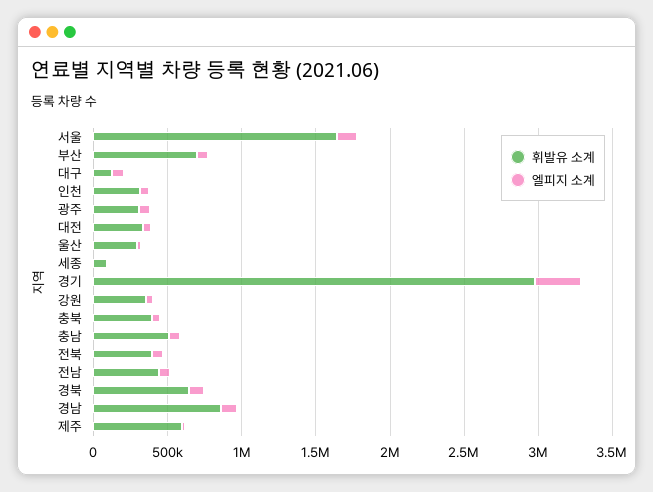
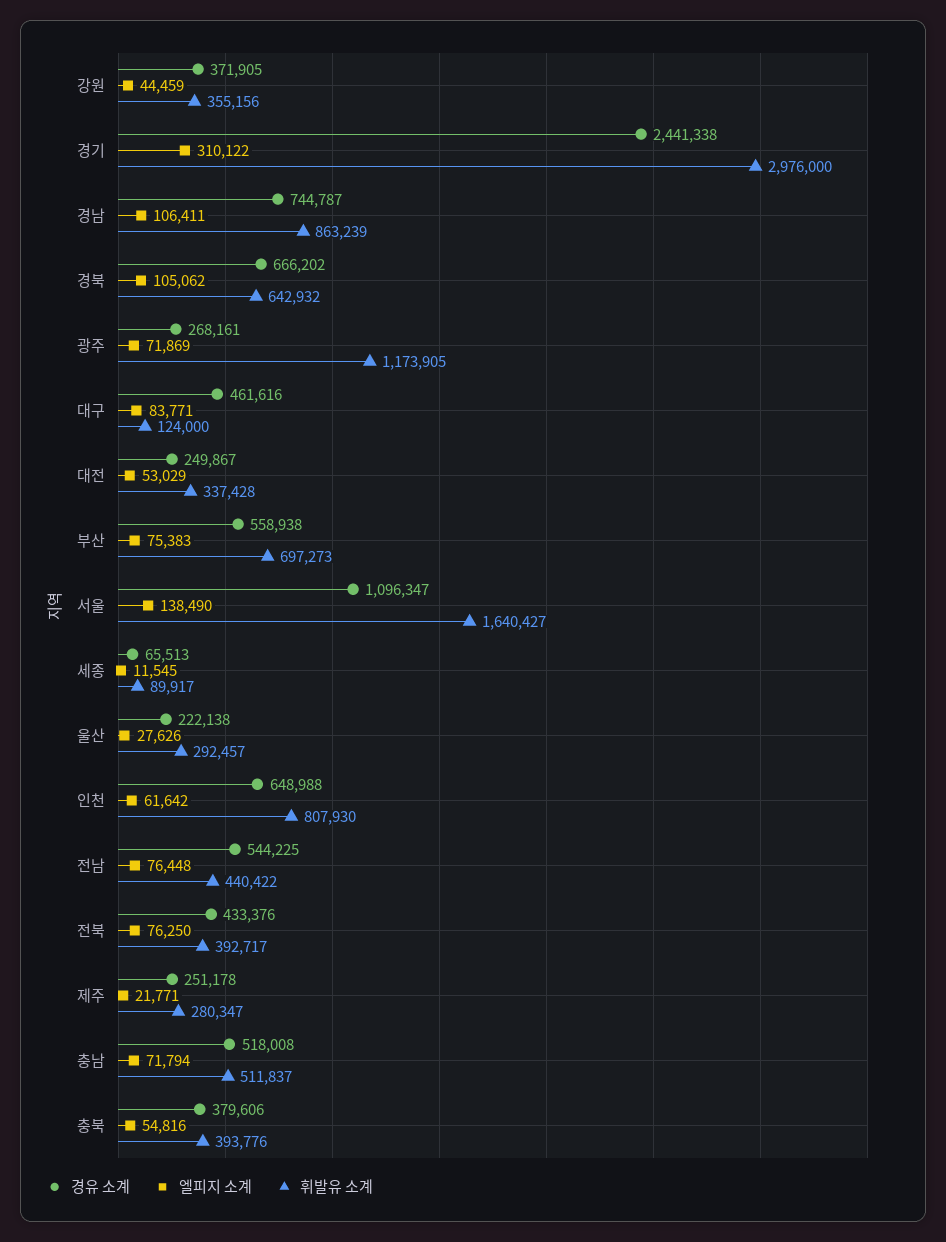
  {
    "휘발유 소계": {
      "서울": 1640427,
      "부산": 697273,
      "대구": 124000,
-     "인천": 300000,
+     "인천": 807930,
-     "광주": 300000,
+     "광주": 1173905,
      "대전": 337428,
      "울산": 292457,
      "세종": 89917,
      "경기": 2976000,
      "강원": 355156,
      "충북": 393776,
      "충남": 511837,
      "전북": 392717,
      "전남": 440422,
      "경북": 642932,
      "경남": 863239,
-     "제주": 600000
+     "제주": 280347
    },
    "엘피지 소계": {
      "서울": 138490,
      "부산": 75383,
      "대구": 83771,
      "인천": 61642,
      "광주": 71869,
      "대전": 53029,
      "울산": 27626,
      "세종": 11545,
      "경기": 310122,
      "강원": 44459,
      "충북": 54816,
      "충남": 71794,
      "전북": 76250,
      "전남": 76448,
      "경북": 105062,
      "경남": 106411,
      "제주": 21771
-   }
+   },
+   "경유 소계": {
+     "강원": 371905,
+     "경기": 2441338,
+     "경남": 744787,
+     "경북": 666202,
+     "광주": 268161,
+     "대구": 461616,
+     "대전": 249867,
+     "부산": 558938,
+     "서울": 1096347,
+     "세종": 65513,
+     "울산": 222138,
+     "인천": 648988,
+     "전남": 544225,
+     "전북": 433376,
+     "제주": 251178,
+     "충남": 518008,
+     "충북": 379606
+   }
  }

